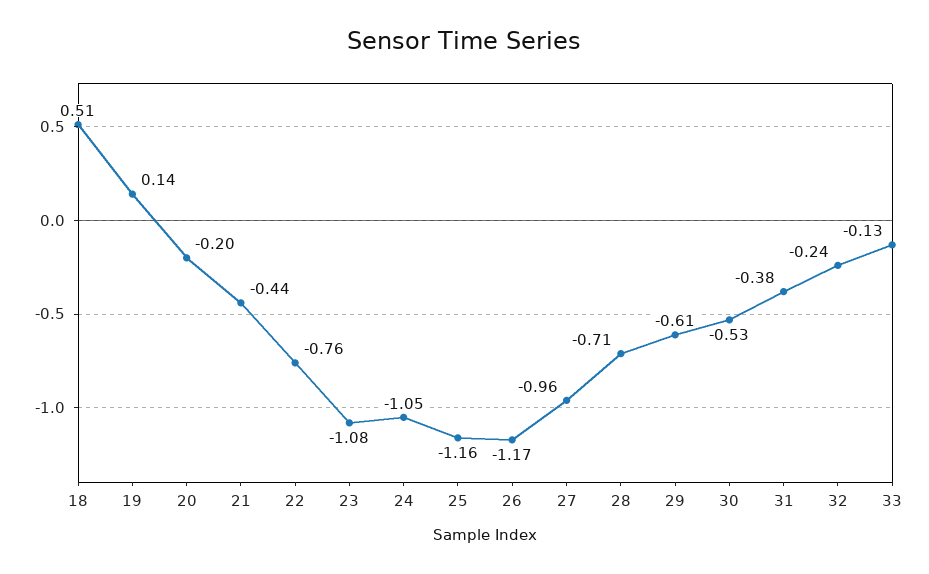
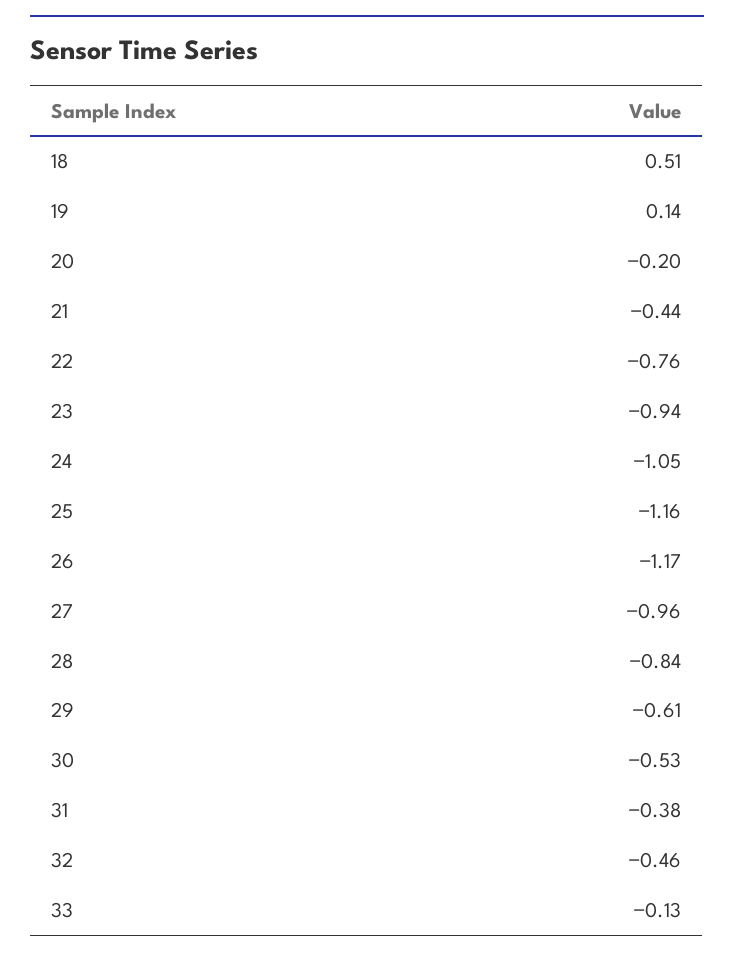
  {
    "18": 0.51,
    "19": 0.14,
    "20": -0.2,
    "21": -0.44,
    "22": -0.76,
-   "23": -1.08,
+   "23": -0.94,
    "24": -1.05,
    "25": -1.16,
    "26": -1.17,
    "27": -0.96,
-   "28": -0.71,
+   "28": -0.84,
    "29": -0.61,
    "30": -0.53,
    "31": -0.38,
-   "32": -0.24,
+   "32": -0.46,
    "33": -0.13
  }

